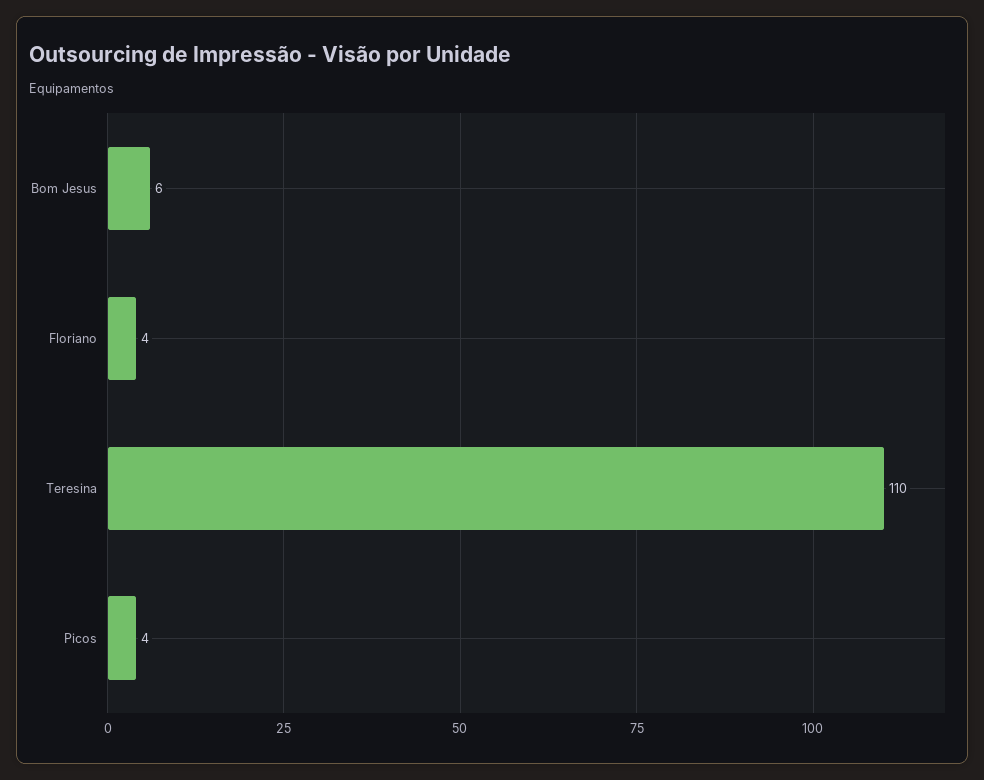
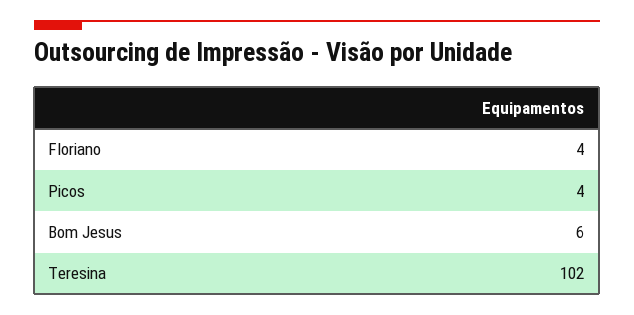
  {
    "Bom Jesus": 6,
    "Floriano": 4,
-   "Teresina": 110,
+   "Teresina": 102,
    "Picos": 4
  }

